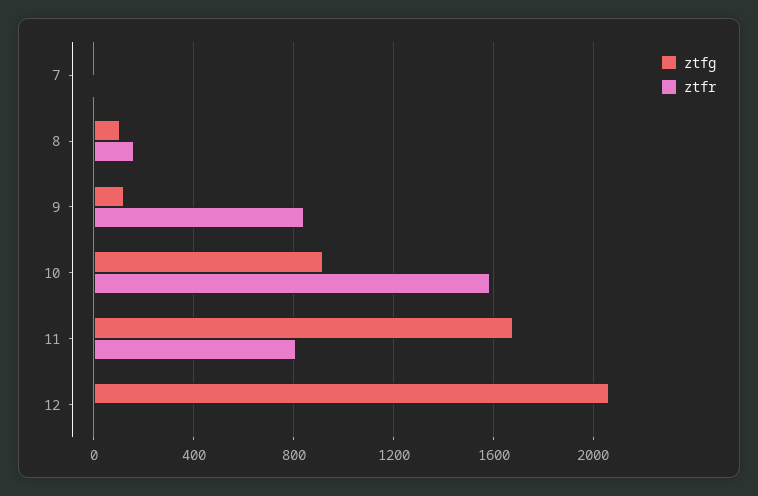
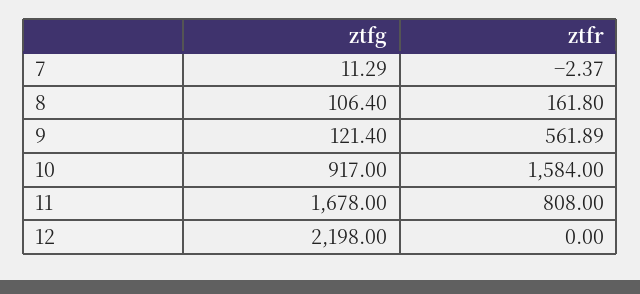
  {
    "ztfg": {
      "7": 11.29,
      "8": 106.4,
      "9": 121.4,
      "10": 917,
      "11": 1678,
-     "12": 2050
+     "12": 2198
    },
    "ztfr": {
      "7": -2.37,
      "8": 161.8,
-     "9": 850,
+     "9": 561.89,
      "10": 1584,
      "11": 808,
      "12": 0
    }
  }

